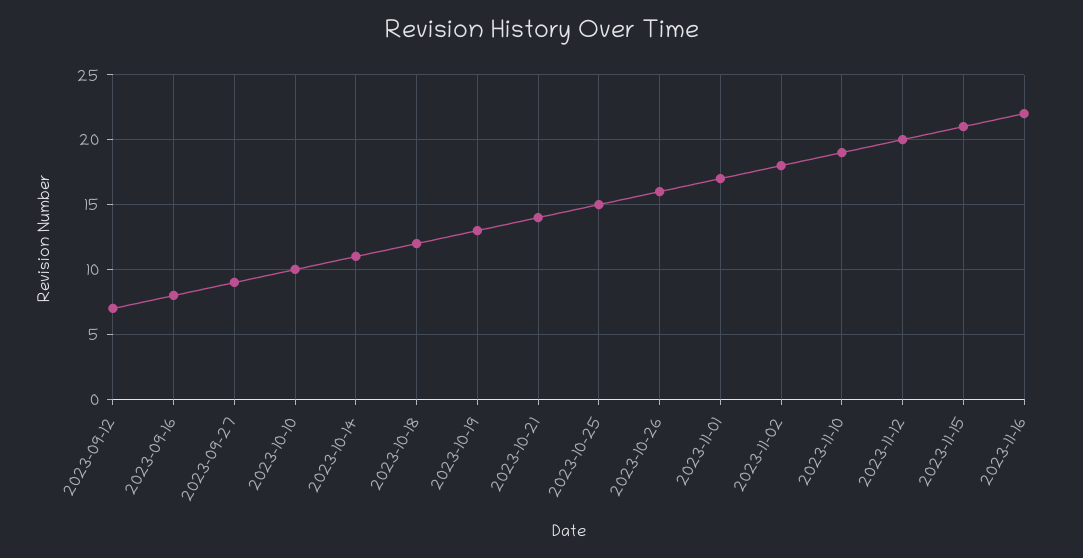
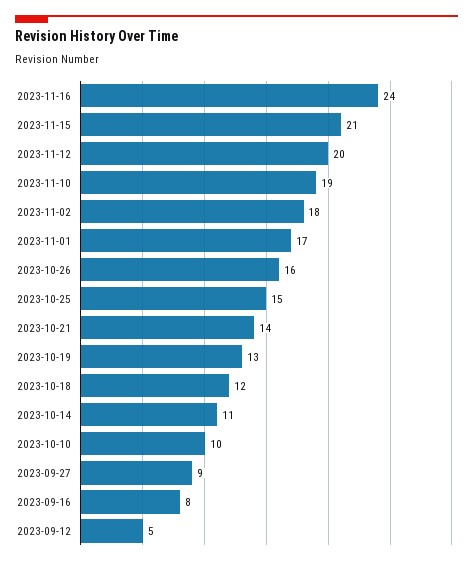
  {
-   "2023-09-12": 7,
+   "2023-09-12": 5,
    "2023-09-16": 8,
    "2023-09-27": 9,
    "2023-10-10": 10,
    "2023-10-14": 11,
    "2023-10-18": 12,
    "2023-10-19": 13,
    "2023-10-21": 14,
    "2023-10-25": 15,
    "2023-10-26": 16,
    "2023-11-01": 17,
    "2023-11-02": 18,
    "2023-11-10": 19,
    "2023-11-12": 20,
    "2023-11-15": 21,
-   "2023-11-16": 22
+   "2023-11-16": 24
  }

